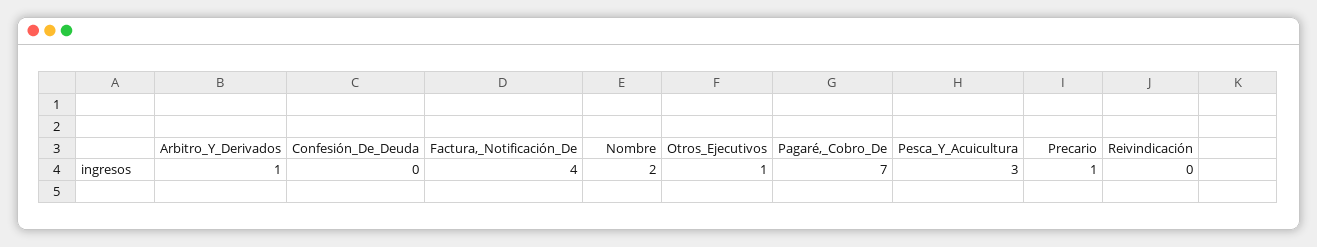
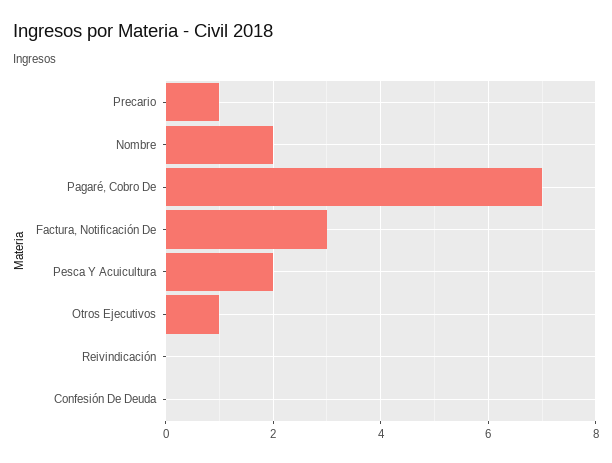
  {
-   "Arbitro_Y_Derivados": 1,
    "Confesión_De_Deuda": 0,
-   "Factura,_Notificación_De": 4,
+   "Factura,_Notificación_De": 3,
    "Nombre": 2,
    "Otros_Ejecutivos": 1,
    "Pagaré,_Cobro_De": 7,
-   "Pesca_Y_Acuicultura": 3,
+   "Pesca_Y_Acuicultura": 2,
    "Precario": 1,
    "Reivindicación": 0
  }

